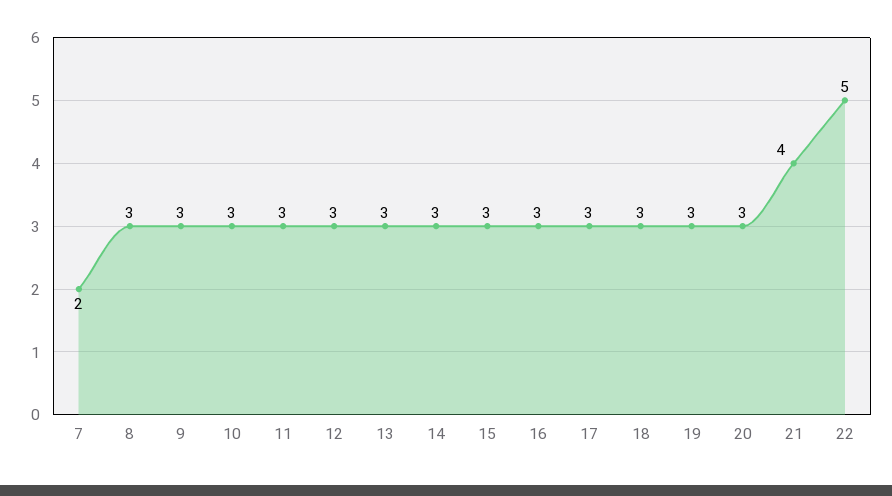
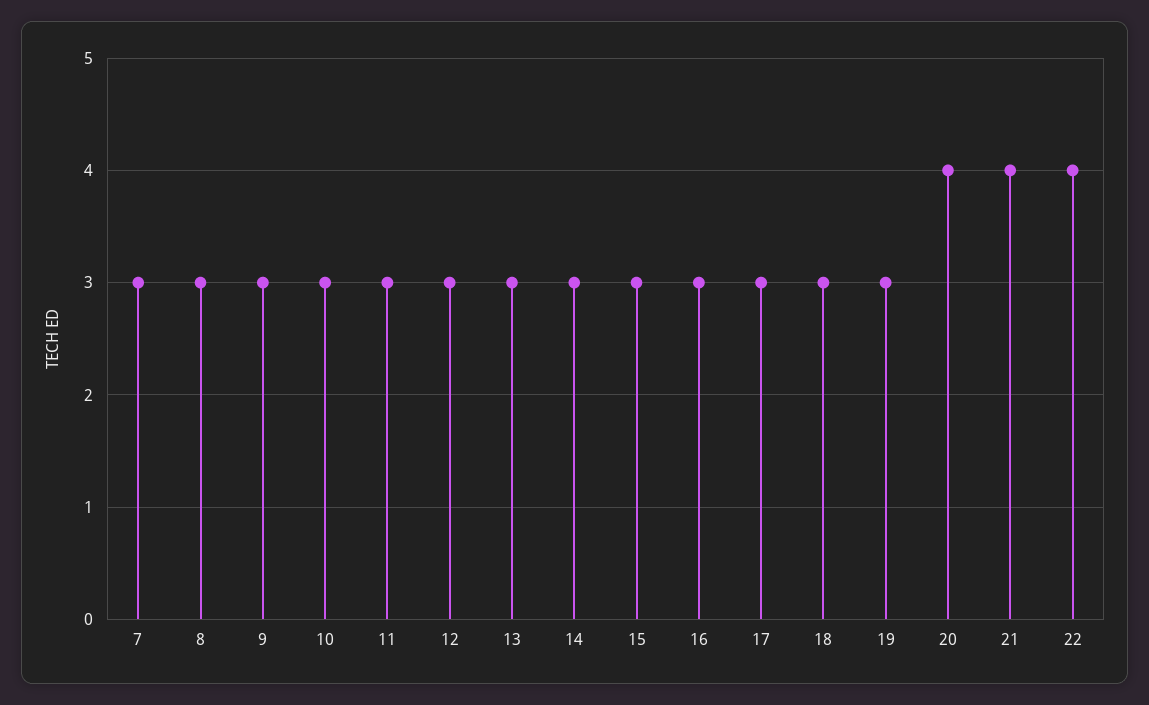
  {
-   "7": 2,
+   "7": 3,
    "8": 3,
    "9": 3,
    "10": 3,
    "11": 3,
    "12": 3,
    "13": 3,
    "14": 3,
    "15": 3,
    "16": 3,
    "17": 3,
    "18": 3,
    "19": 3,
-   "20": 3,
+   "20": 4,
    "21": 4,
-   "22": 5
+   "22": 4
  }

